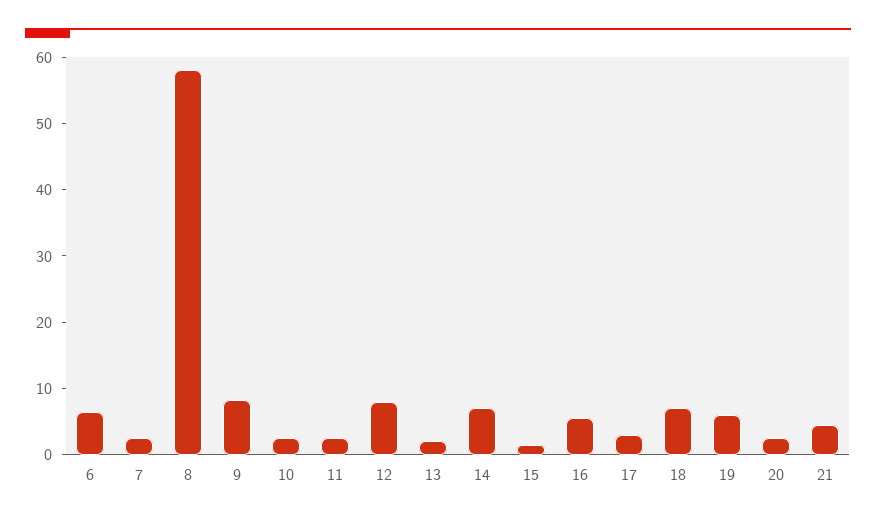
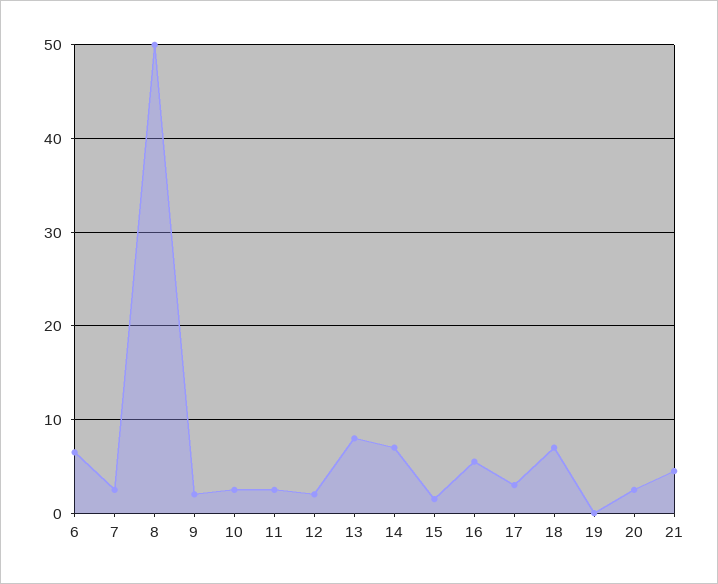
  {
    "6": 7,
    "7": 3,
-   "8": 58,
+   "8": 50,
-   "9": 8,
+   "9": 2,
    "10": 3,
    "11": 3,
-   "12": 8,
+   "12": 2,
-   "13": 2,
+   "13": 8,
    "14": 7,
    "15": 2,
    "16": 6,
    "17": 3,
    "18": 7,
-   "19": 6,
+   "19": 0,
    "20": 3,
    "21": 5
  }

